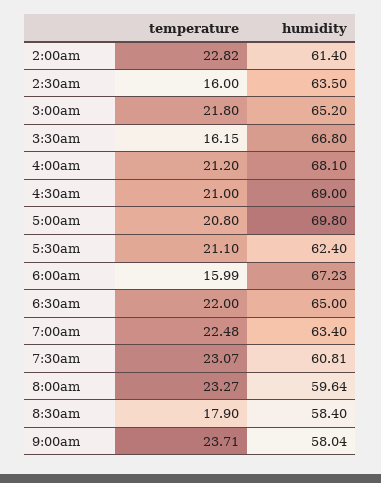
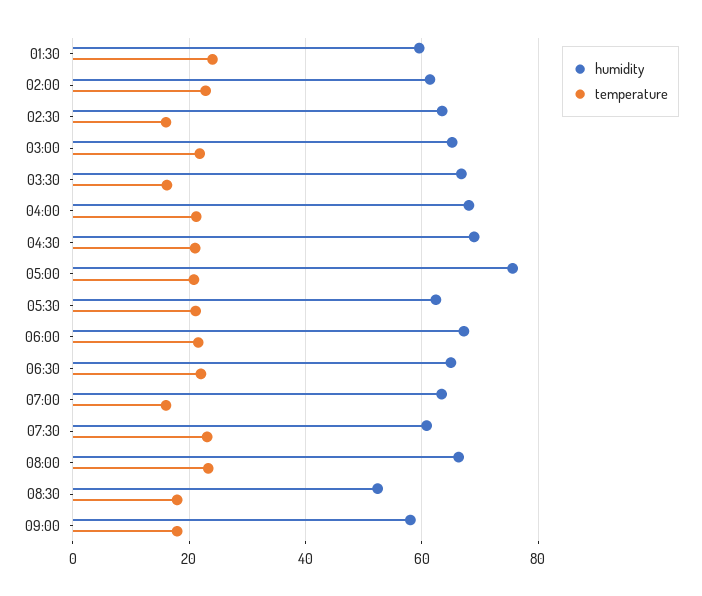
  {
    "temperature": {
      "2:00am": 22.82,
      "2:30am": 16,
      "3:00am": 21.8,
      "3:30am": 16.15,
      "4:00am": 21.2,
      "4:30am": 21,
      "5:00am": 20.8,
      "5:30am": 21.1,
-     "6:00am": 15.99,
+     "6:00am": 22,
      "6:30am": 22,
-     "7:00am": 22.48,
+     "7:00am": 16,
      "7:30am": 23.07,
      "8:00am": 23.27,
      "8:30am": 17.9,
-     "9:00am": 23.71
+     "9:00am": 18,
+     "01:30": 24
    },
    "humidity": {
      "2:00am": 61.4,
      "2:30am": 63.5,
      "3:00am": 65.2,
      "3:30am": 66.8,
      "4:00am": 68.1,
      "4:30am": 69,
-     "5:00am": 69.8,
+     "5:00am": 76,
      "5:30am": 62.4,
      "6:00am": 67.23,
      "6:30am": 65,
      "7:00am": 63.4,
      "7:30am": 60.81,
-     "8:00am": 59.64,
+     "8:00am": 66,
-     "8:30am": 58.4,
+     "8:30am": 52,
-     "9:00am": 58.04
+     "9:00am": 58.04,
+     "01:30": 60
    }
  }

